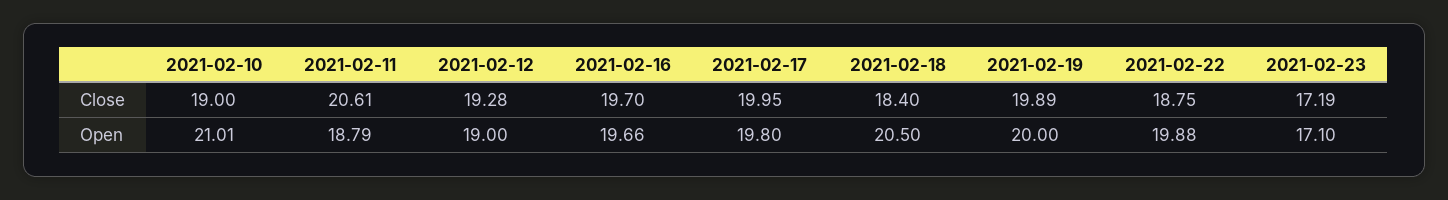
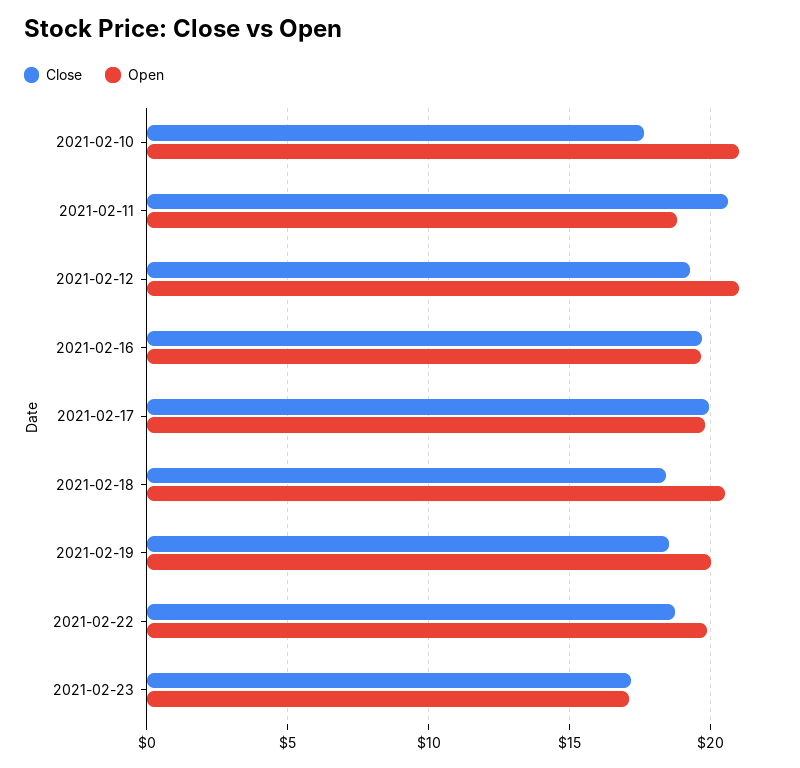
  {
    "Close": {
-     "2021-02-10": 19,
+     "2021-02-10": 17.5,
      "2021-02-11": 20.61,
      "2021-02-12": 19.28,
      "2021-02-16": 19.7,
      "2021-02-17": 19.95,
      "2021-02-18": 18.4,
-     "2021-02-19": 19.89,
+     "2021-02-19": 18.5,
      "2021-02-22": 18.75,
      "2021-02-23": 17.19
    },
    "Open": {
      "2021-02-10": 21.01,
      "2021-02-11": 18.79,
-     "2021-02-12": 19,
+     "2021-02-12": 21,
      "2021-02-16": 19.66,
      "2021-02-17": 19.8,
      "2021-02-18": 20.5,
      "2021-02-19": 20,
      "2021-02-22": 19.88,
      "2021-02-23": 17.1
    }
  }

